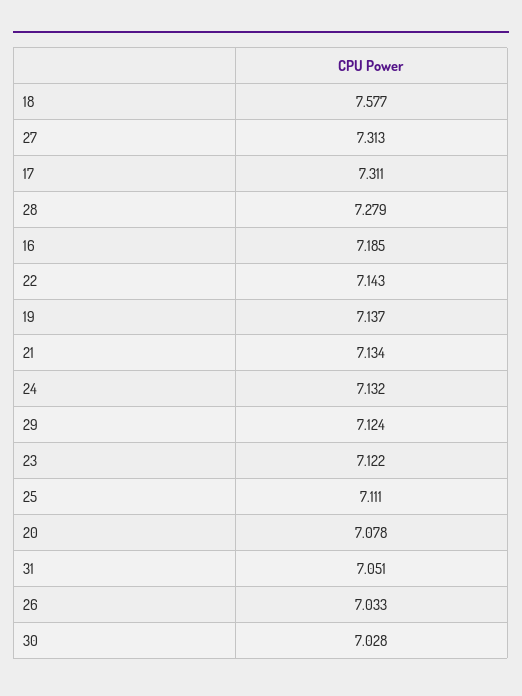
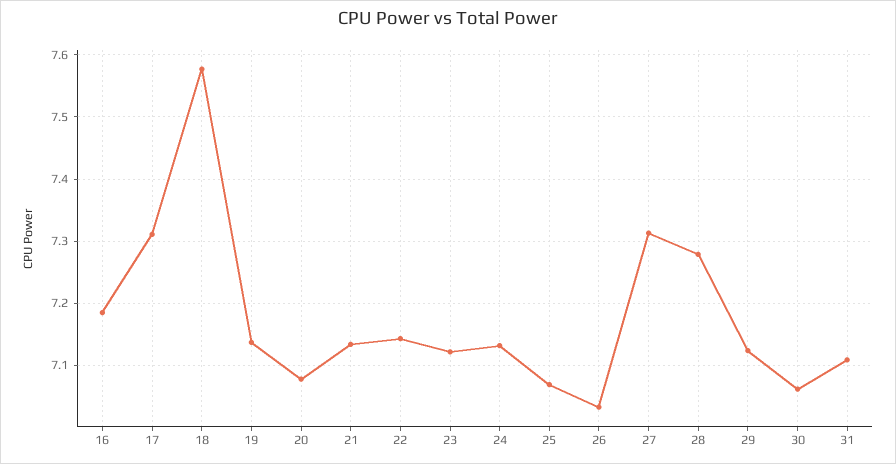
  {
    "18": 7.577,
    "27": 7.313,
    "17": 7.311,
    "28": 7.279,
    "16": 7.185,
    "22": 7.143,
    "19": 7.137,
    "21": 7.134,
    "24": 7.132,
    "29": 7.124,
    "23": 7.122,
-   "25": 7.111,
+   "25": 7.07,
    "20": 7.078,
-   "31": 7.051,
+   "31": 7.11,
    "26": 7.033,
-   "30": 7.028
+   "30": 7.06
  }

